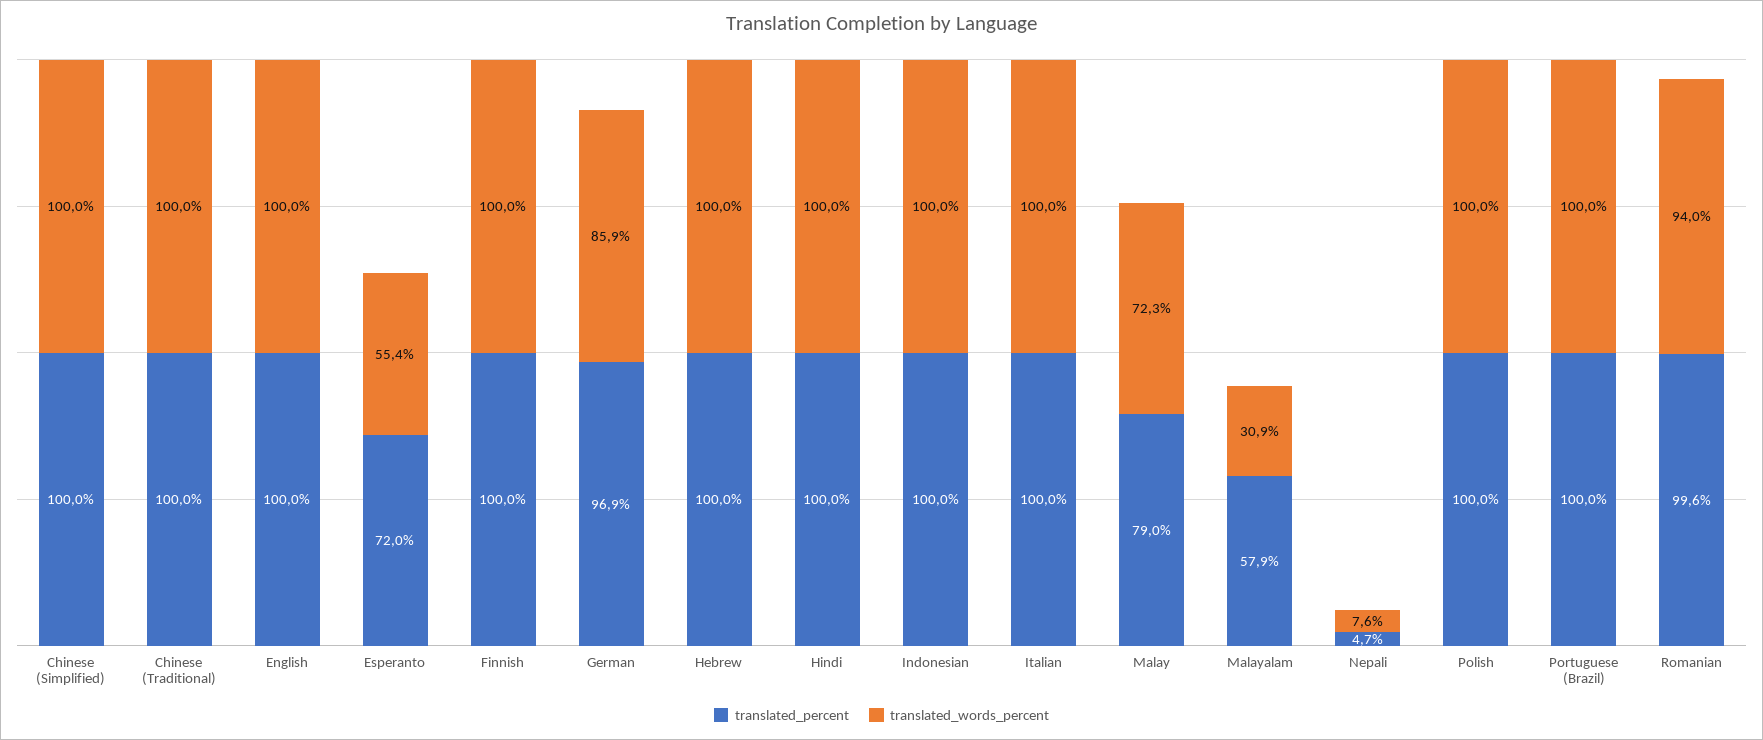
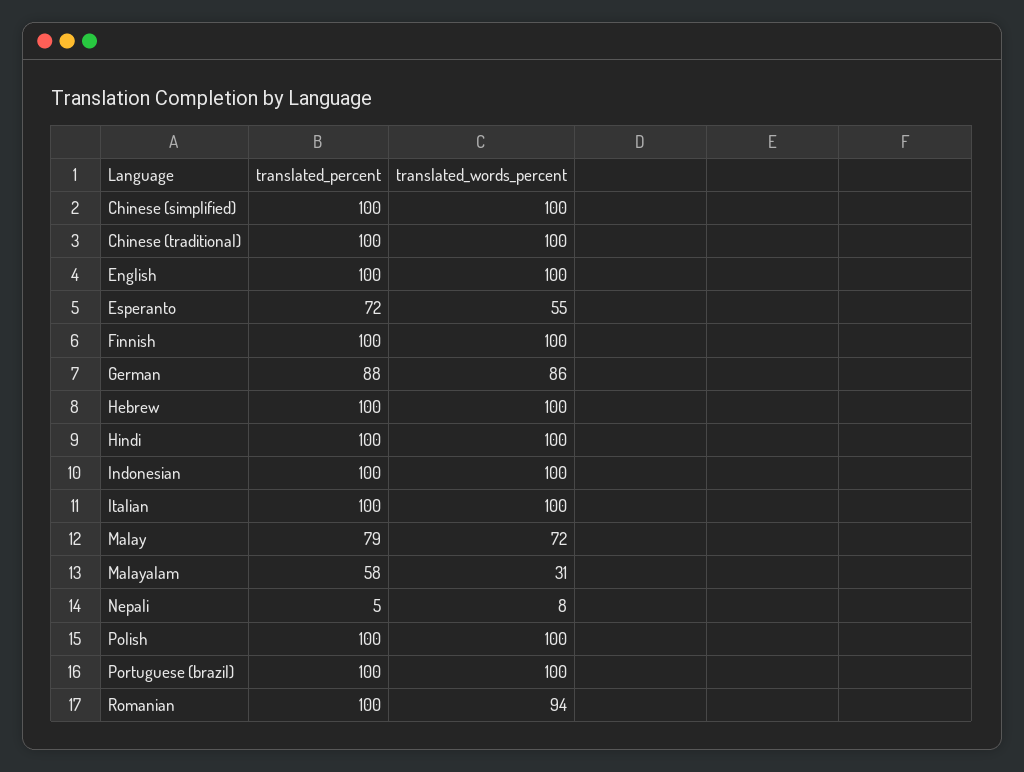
  {
    "translated_percent": {
      "Chinese (Simplified)": 100,
      "Chinese (Traditional)": 100,
      "English": 100,
      "Esperanto": 72,
      "Finnish": 100,
-     "German": 96.9,
+     "German": 88,
      "Hebrew": 100,
      "Hindi": 100,
      "Indonesian": 100,
      "Italian": 100,
      "Malay": 79,
      "Malayalam": 57.9,
      "Nepali": 4.7,
      "Polish": 100,
      "Portuguese (Brazil)": 100,
      "Romanian": 99.6
    },
    "translated_words_percent": {
      "Chinese (Simplified)": 100,
      "Chinese (Traditional)": 100,
      "English": 100,
      "Esperanto": 55.4,
      "Finnish": 100,
      "German": 85.9,
      "Hebrew": 100,
      "Hindi": 100,
      "Indonesian": 100,
      "Italian": 100,
      "Malay": 72.3,
      "Malayalam": 30.9,
      "Nepali": 7.6,
      "Polish": 100,
      "Portuguese (Brazil)": 100,
      "Romanian": 94
    }
  }

